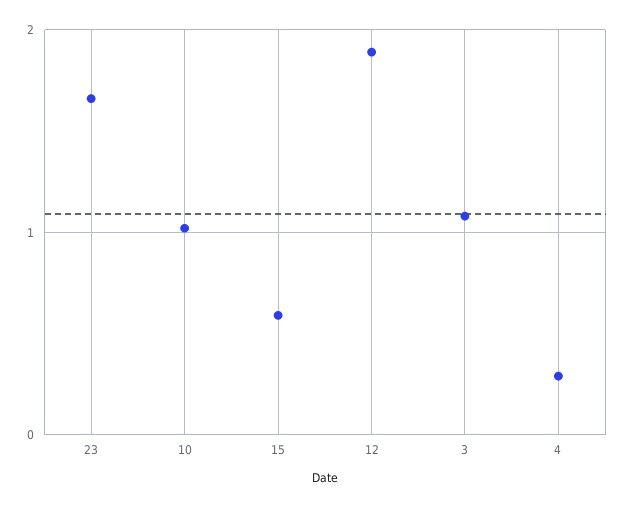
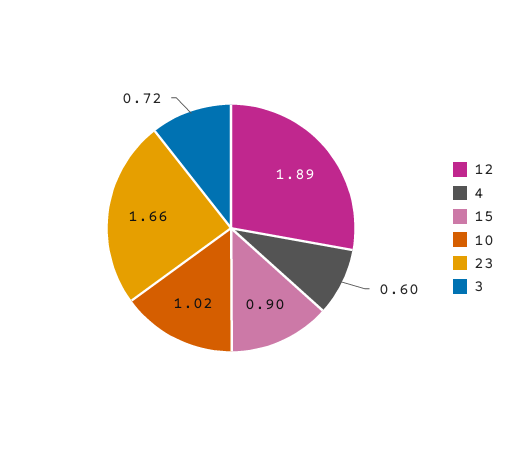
  {
    "23": 1.66,
    "10": 1.02,
-   "15": 0.6,
+   "15": 0.9,
    "12": 1.89,
-   "3": 1.1,
+   "3": 0.72,
-   "4": 0.3
+   "4": 0.6
  }

